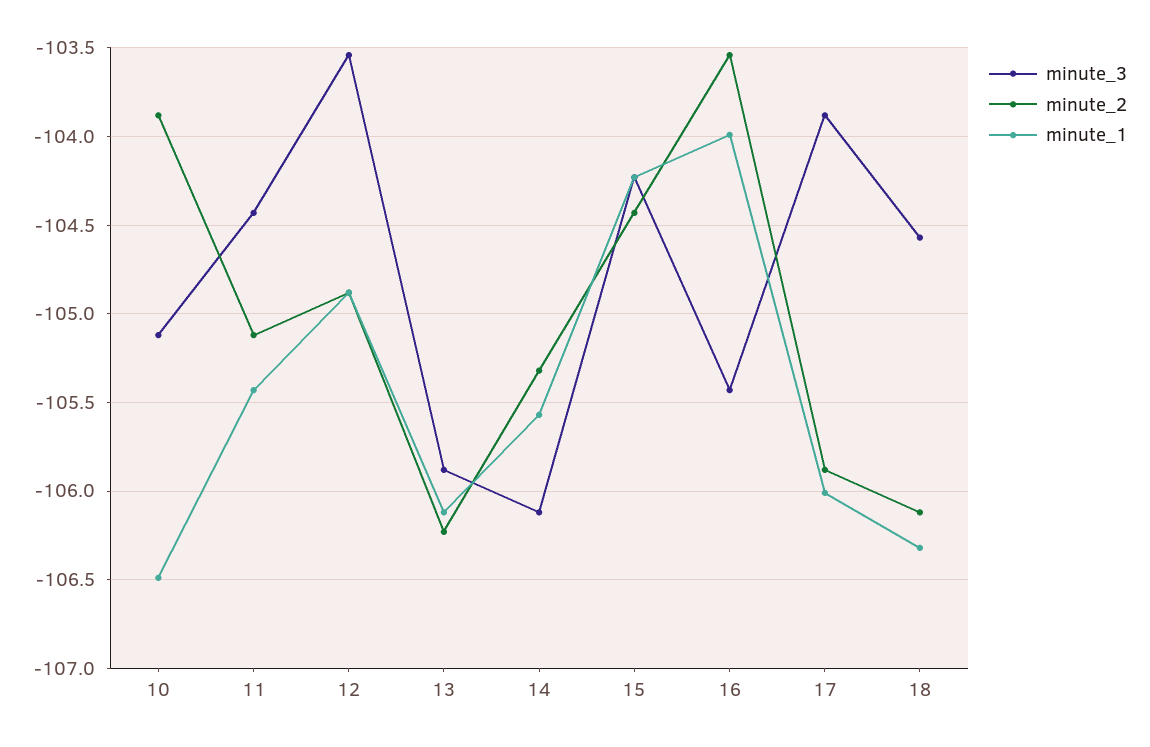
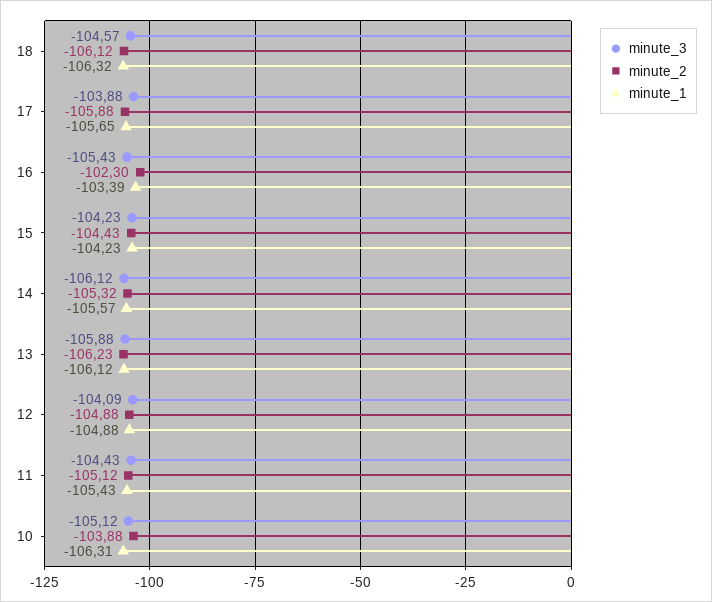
  {
    "minute_3": {
      "10": -105.12,
      "11": -104.43,
-     "12": -103.55,
+     "12": -104.09,
      "13": -105.88,
      "14": -106.12,
      "15": -104.23,
      "16": -105.43,
      "17": -103.88,
      "18": -104.57
    },
    "minute_2": {
      "10": -103.88,
      "11": -105.12,
      "12": -104.88,
      "13": -106.23,
      "14": -105.32,
      "15": -104.43,
-     "16": -103.55,
+     "16": -102.3,
      "17": -105.88,
      "18": -106.12
    },
    "minute_1": {
-     "10": -106.5,
+     "10": -106.31,
      "11": -105.43,
      "12": -104.88,
      "13": -106.12,
      "14": -105.57,
      "15": -104.23,
-     "16": -104,
+     "16": -103.39,
-     "17": -106,
+     "17": -105.65,
      "18": -106.32
    }
  }

